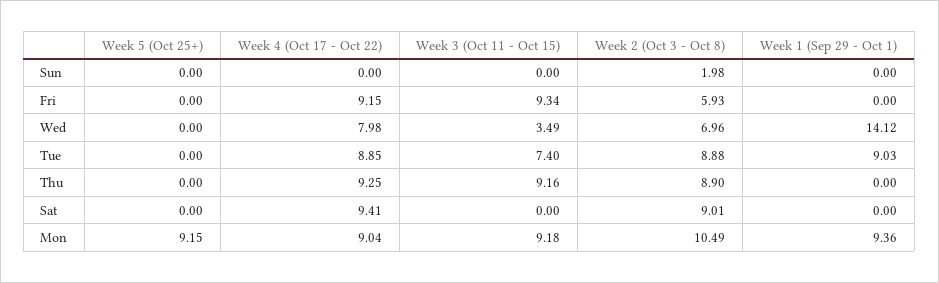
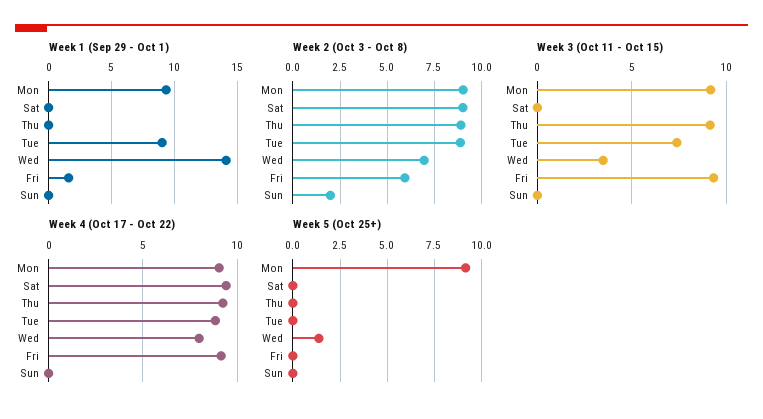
  {
    "Week 5 (Oct 25+)": {
      "Sun": 0,
      "Fri": 0,
-     "Wed": 0,
+     "Wed": 1.5,
      "Tue": 0,
      "Thu": 0,
      "Sat": 0,
      "Mon": 9.15
    },
    "Week 4 (Oct 17 - Oct 22)": {
      "Sun": 0,
      "Fri": 9.15,
      "Wed": 7.98,
      "Tue": 8.85,
      "Thu": 9.25,
      "Sat": 9.41,
      "Mon": 9.04
    },
    "Week 3 (Oct 11 - Oct 15)": {
      "Sun": 0,
      "Fri": 9.34,
      "Wed": 3.49,
      "Tue": 7.4,
      "Thu": 9.16,
      "Sat": 0,
      "Mon": 9.18
    },
    "Week 2 (Oct 3 - Oct 8)": {
      "Sun": 1.98,
      "Fri": 5.93,
      "Wed": 6.96,
      "Tue": 8.88,
      "Thu": 8.9,
      "Sat": 9.01,
-     "Mon": 10.49
+     "Mon": 9
    },
    "Week 1 (Sep 29 - Oct 1)": {
      "Sun": 0,
-     "Fri": 0,
+     "Fri": 1.5,
      "Wed": 14.12,
      "Tue": 9.03,
      "Thu": 0,
      "Sat": 0,
      "Mon": 9.36
    }
  }

